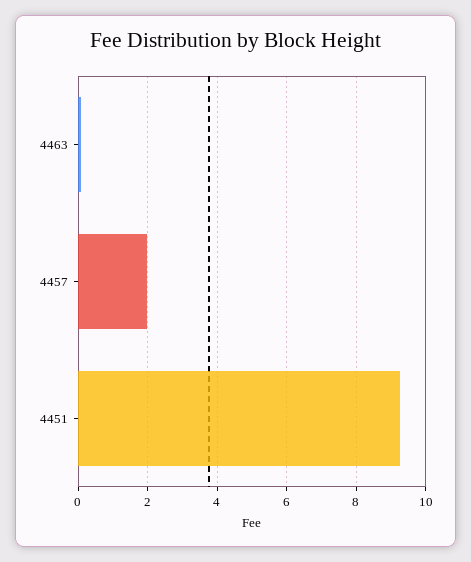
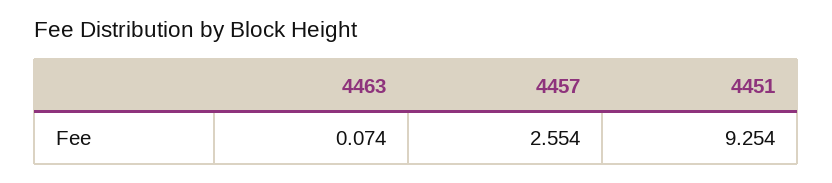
  {
    "4463": 0.074,
-   "4457": 2,
+   "4457": 2.554,
    "4451": 9.254
  }

